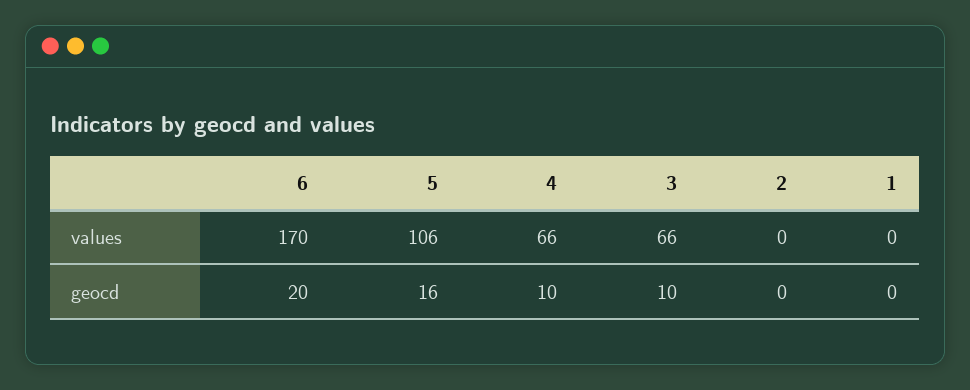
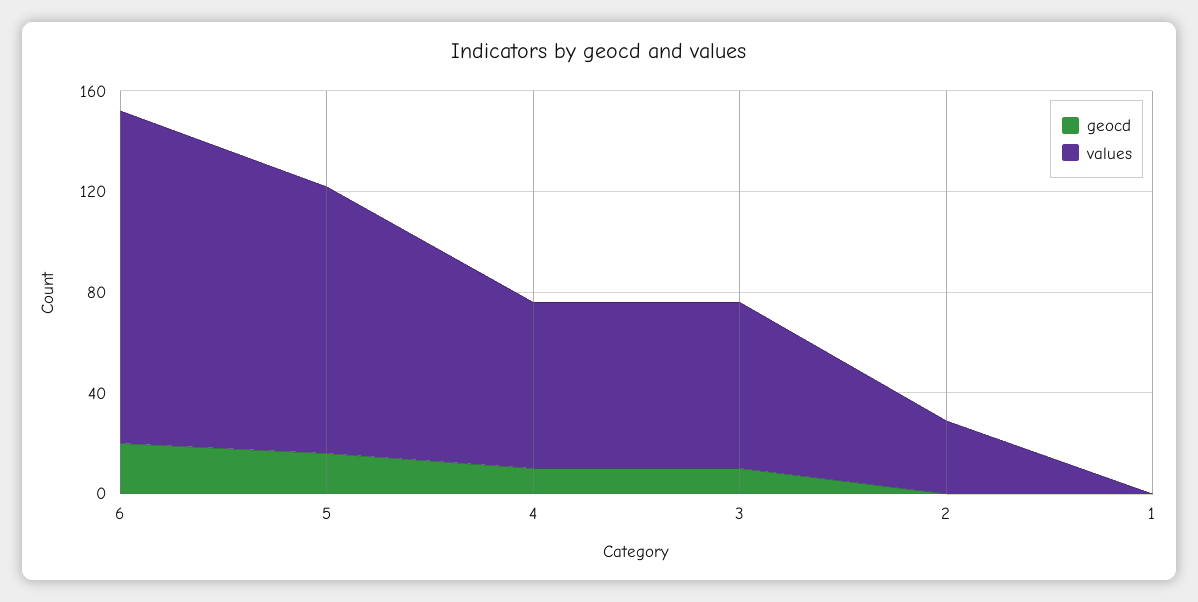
  {
    "values": {
-     "6": 170,
+     "6": 130,
      "5": 106,
      "4": 66,
      "3": 66,
-     "2": 0,
+     "2": 30,
      "1": 0
    },
    "geocd": {
      "6": 20,
      "5": 16,
      "4": 10,
      "3": 10,
      "2": 0,
      "1": 0
    }
  }

